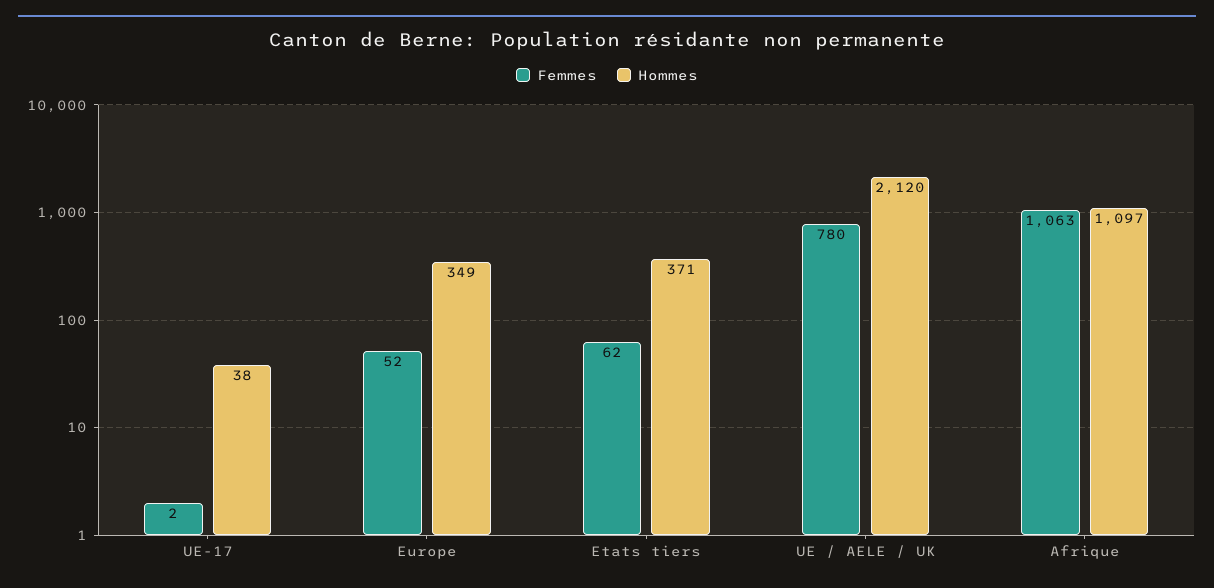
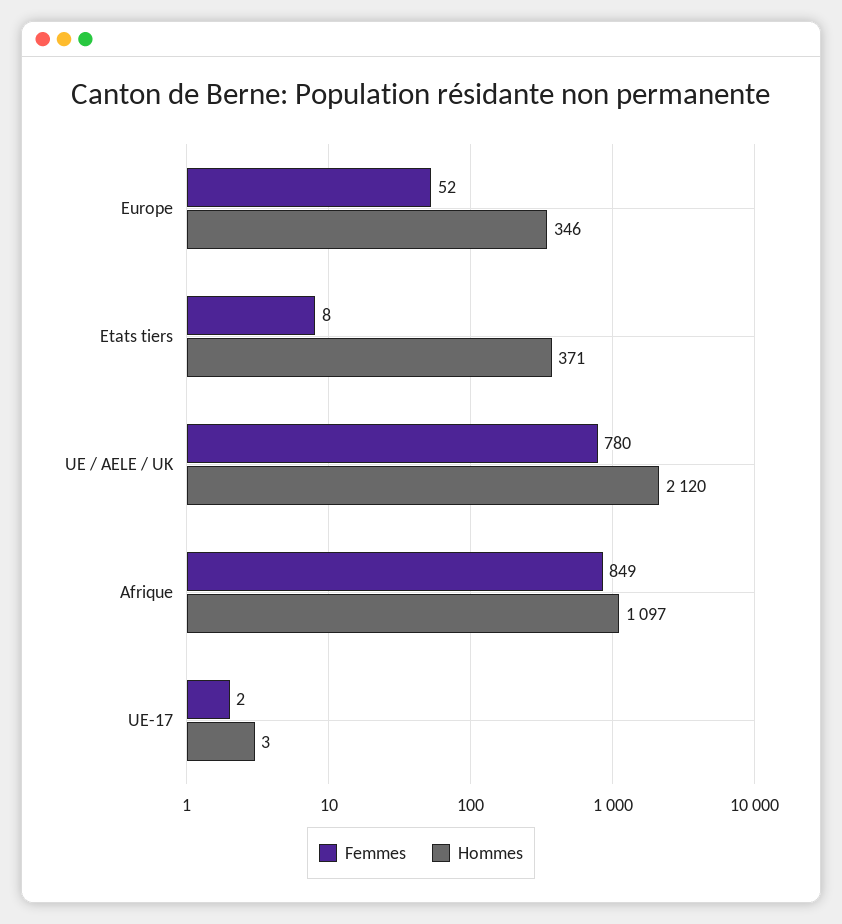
  {
    "Femmes": {
      "UE-17": 2,
      "Europe": 52,
-     "Etats tiers": 62,
+     "Etats tiers": 8,
      "UE / AELE / UK": 780,
-     "Afrique": 1063
+     "Afrique": 849
    },
    "Hommes": {
-     "UE-17": 38,
+     "UE-17": 3,
-     "Europe": 349,
+     "Europe": 346,
      "Etats tiers": 371,
      "UE / AELE / UK": 2120,
      "Afrique": 1097
    }
  }

